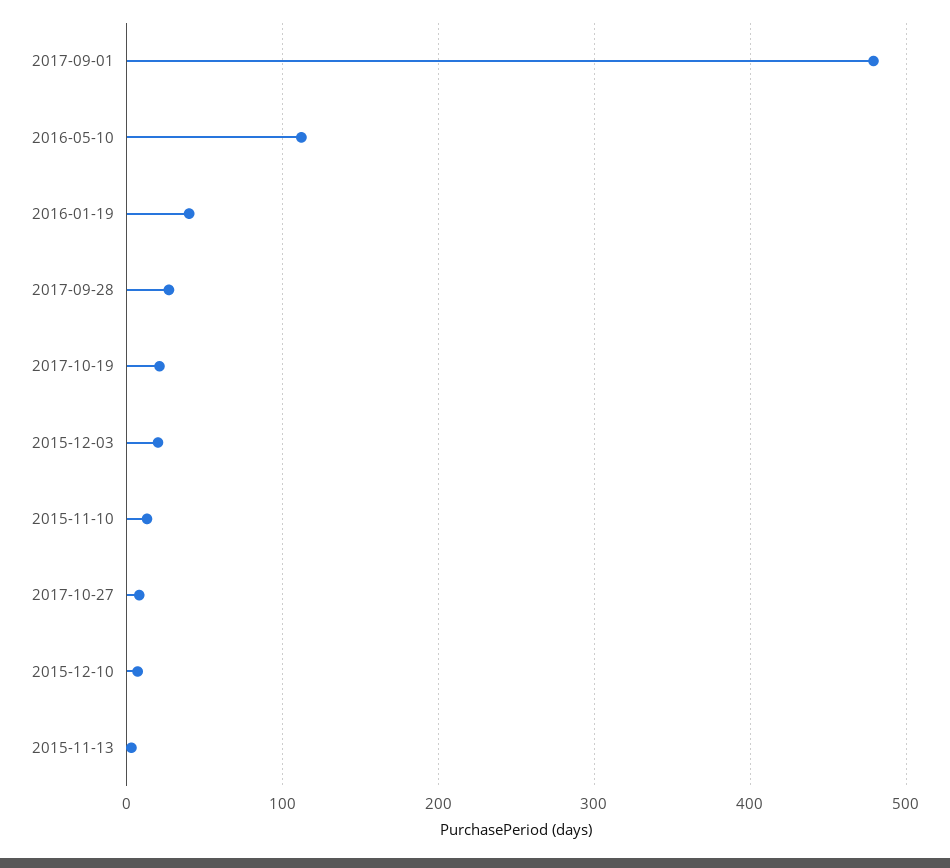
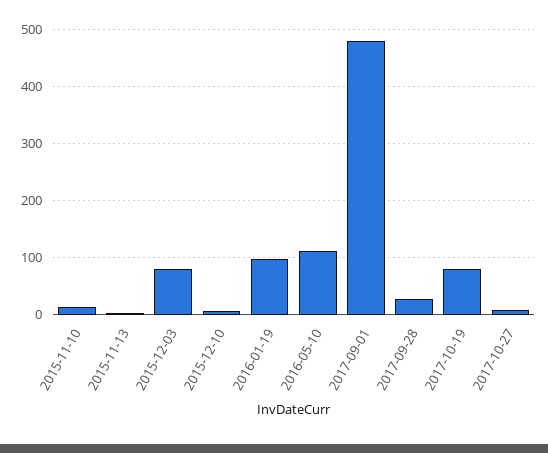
  {
    "2017-09-01": 480,
    "2016-05-10": 110,
-   "2016-01-19": 40,
+   "2016-01-19": 100,
    "2017-09-28": 30,
-   "2017-10-19": 20,
+   "2017-10-19": 80,
-   "2015-12-03": 20,
+   "2015-12-03": 80,
    "2015-11-10": 10,
    "2017-10-27": 10,
    "2015-12-10": 10,
    "2015-11-13": 0
  }

